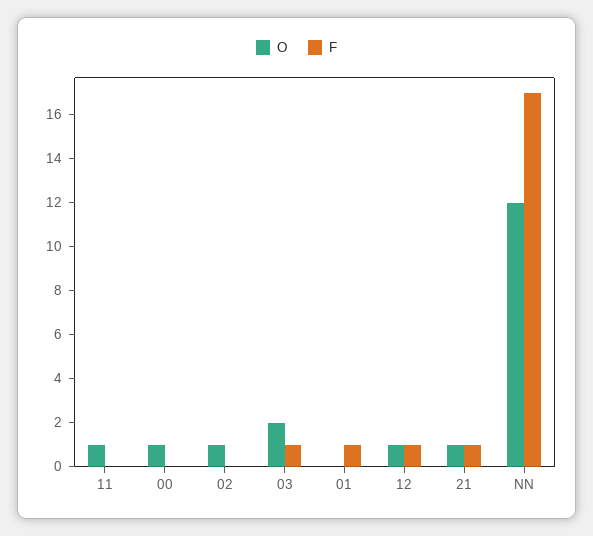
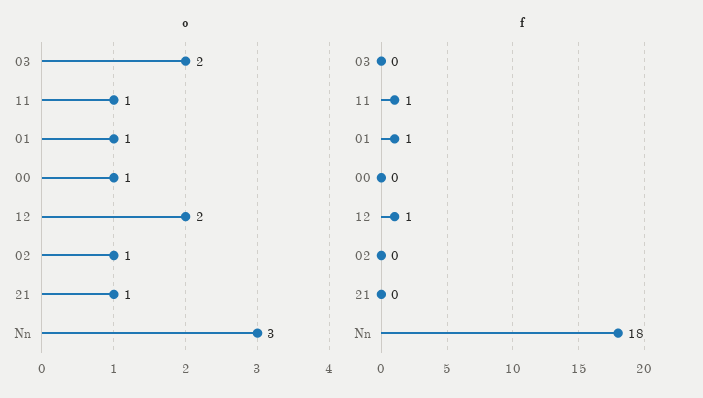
  {
    "O": {
      "11": 1,
      "00": 1,
      "02": 1,
      "03": 2,
-     "01": 0,
+     "01": 1,
-     "12": 1,
+     "12": 2,
      "21": 1,
-     "NN": 12
+     "NN": 3
    },
    "F": {
-     "11": 0,
+     "11": 1,
      "00": 0,
      "02": 0,
-     "03": 1,
+     "03": 0,
      "01": 1,
      "12": 1,
-     "21": 1,
+     "21": 0,
-     "NN": 17
+     "NN": 18
    }
  }

